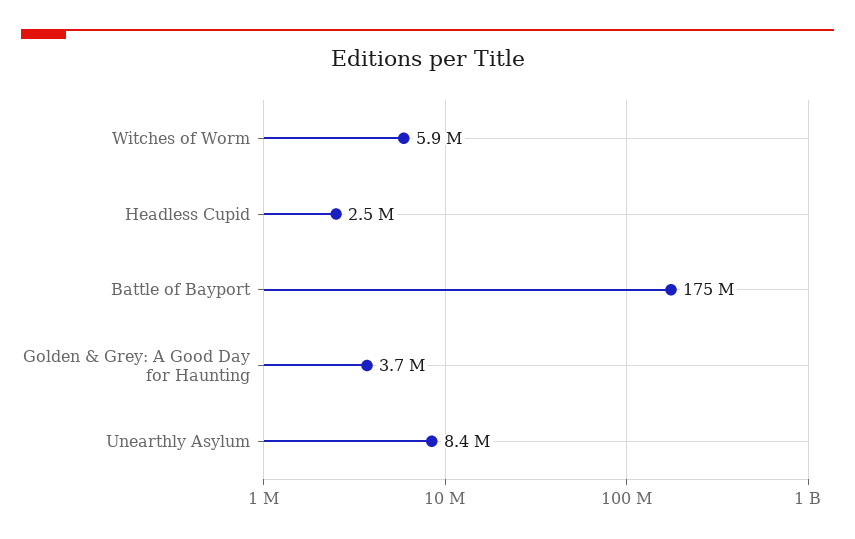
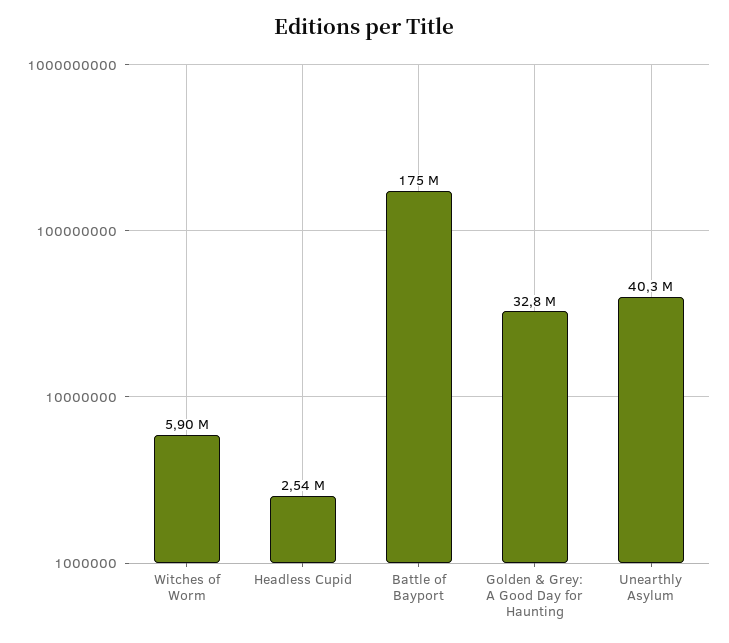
  {
    "Witches of Worm": 5900000,
    "Headless Cupid": 2540000,
    "Battle of Bayport": 175000000,
-   "Golden & Grey: A Good Day for Haunting": 3700000,
+   "Golden & Grey: A Good Day for Haunting": 32800000,
-   "Unearthly Asylum": 8400000
+   "Unearthly Asylum": 40300000
  }

